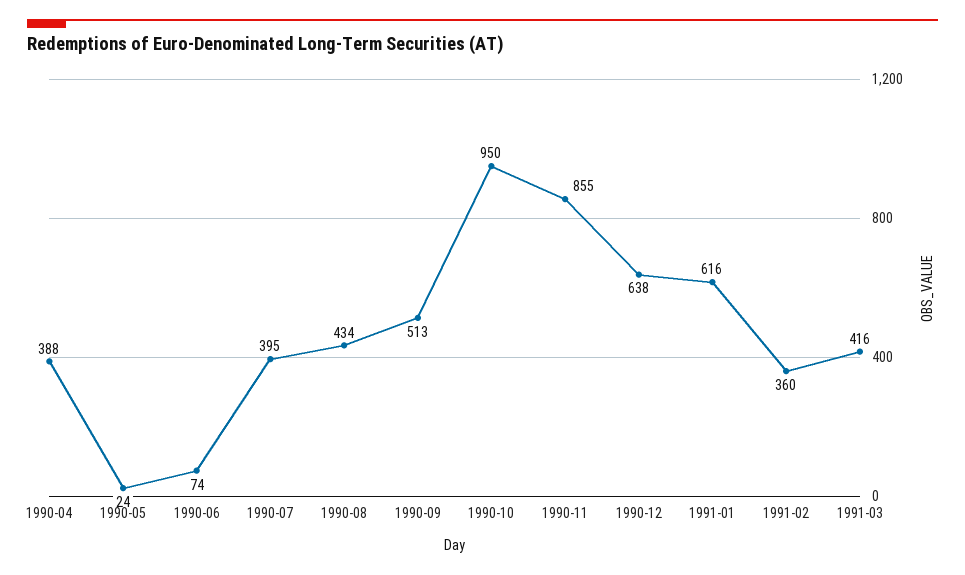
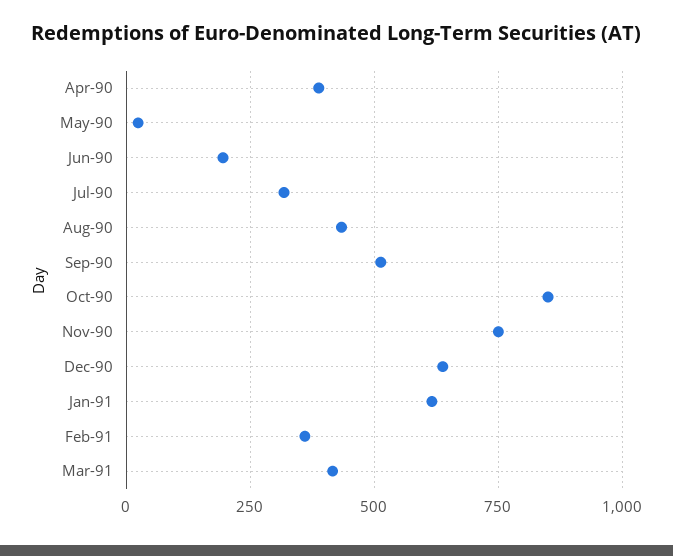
  {
    "1990-04": 388,
    "1990-05": 24,
-   "1990-06": 74,
+   "1990-06": 200,
-   "1990-07": 395,
+   "1990-07": 325,
    "1990-08": 434,
    "1990-09": 513,
-   "1990-10": 950,
+   "1990-10": 850,
-   "1990-11": 855,
+   "1990-11": 750,
    "1990-12": 638,
    "1991-01": 616,
    "1991-02": 360,
    "1991-03": 416
  }

